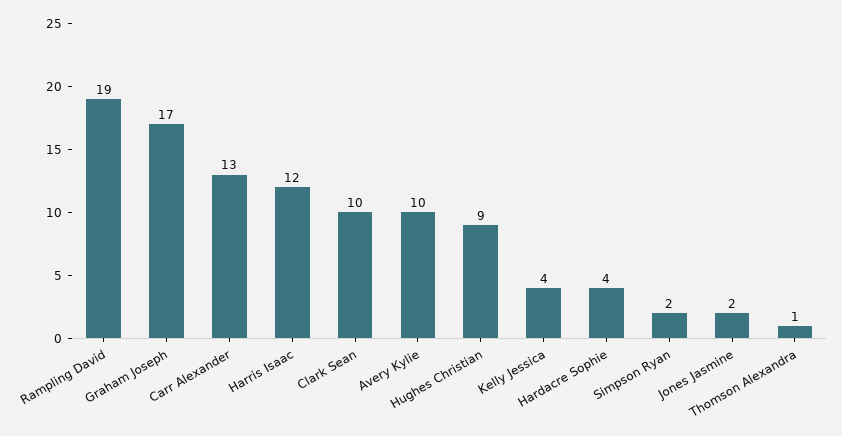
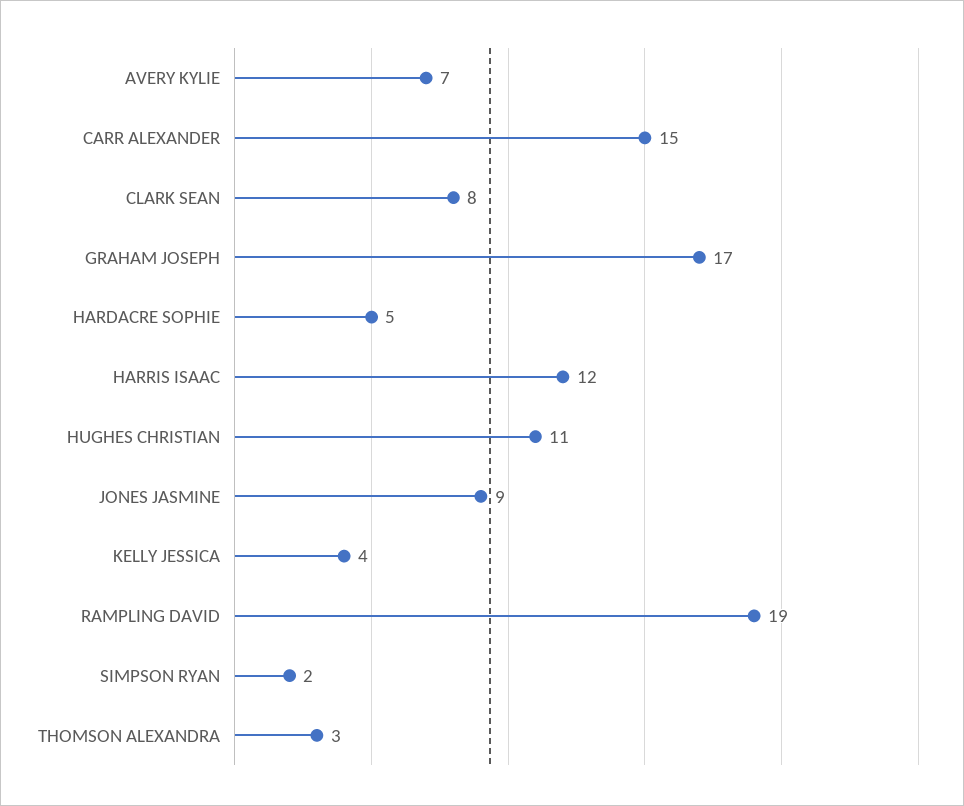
  {
    "Rampling David": 19,
    "Graham Joseph": 17,
-   "Carr Alexander": 13,
+   "Carr Alexander": 15,
    "Harris Isaac": 12,
-   "Clark Sean": 10,
+   "Clark Sean": 8,
-   "Avery Kylie": 10,
+   "Avery Kylie": 7,
-   "Hughes Christian": 9,
+   "Hughes Christian": 11,
    "Kelly Jessica": 4,
-   "Hardacre Sophie": 4,
+   "Hardacre Sophie": 5,
    "Simpson Ryan": 2,
-   "Jones Jasmine": 2,
+   "Jones Jasmine": 9,
-   "Thomson Alexandra": 1
+   "Thomson Alexandra": 3
  }

